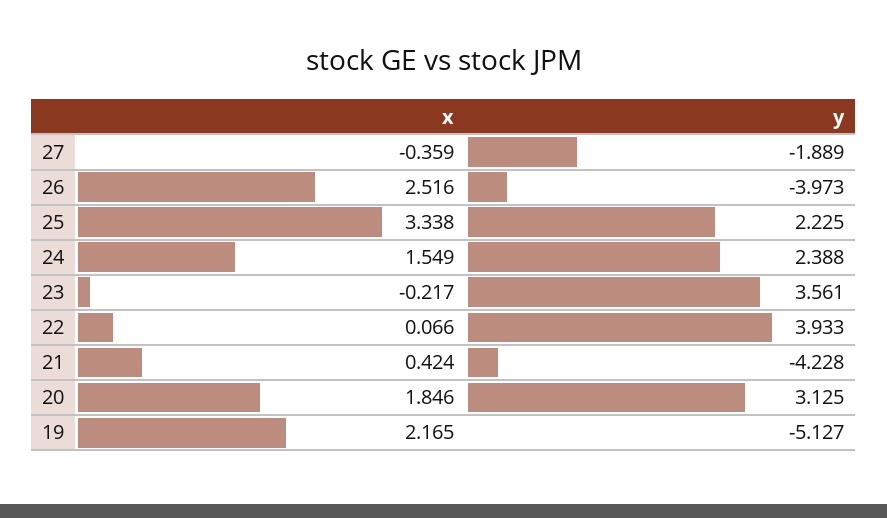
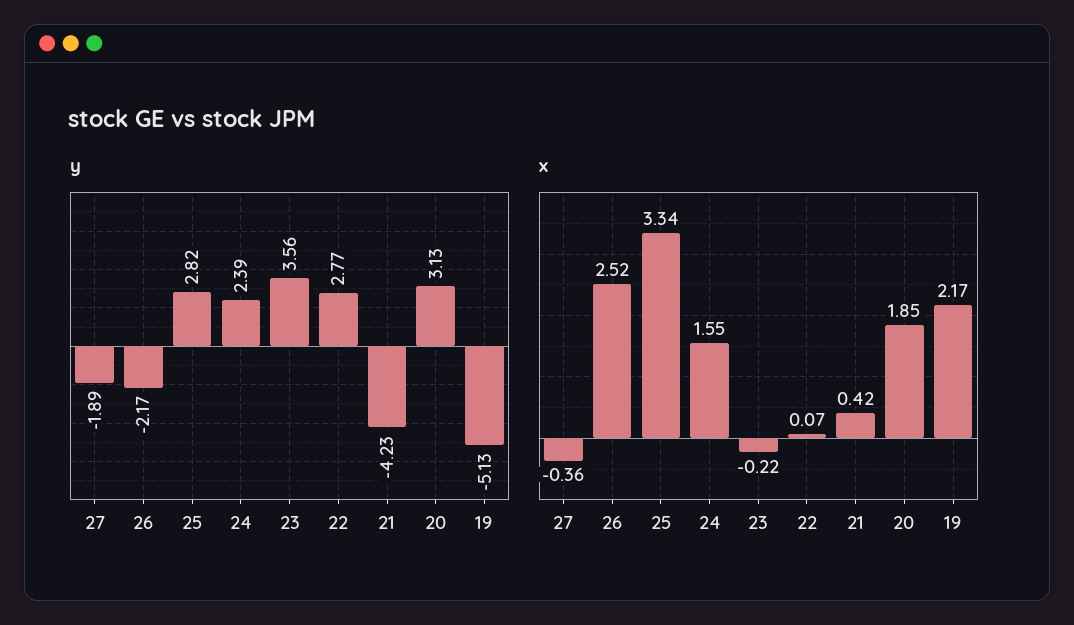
  {
    "x": {
      "27": -0.359,
      "26": 2.516,
      "25": 3.338,
      "24": 1.549,
      "23": -0.217,
      "22": 0.066,
      "21": 0.424,
      "20": 1.846,
      "19": 2.165
    },
    "y": {
      "27": -1.889,
-     "26": -3.973,
+     "26": -2.17,
-     "25": 2.225,
+     "25": 2.82,
      "24": 2.388,
      "23": 3.561,
-     "22": 3.933,
+     "22": 2.77,
      "21": -4.228,
      "20": 3.125,
      "19": -5.127
    }
  }

